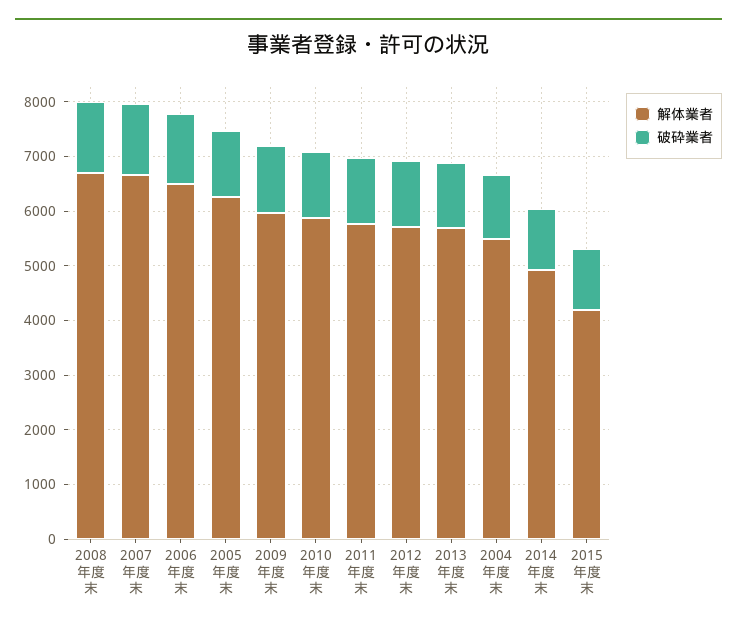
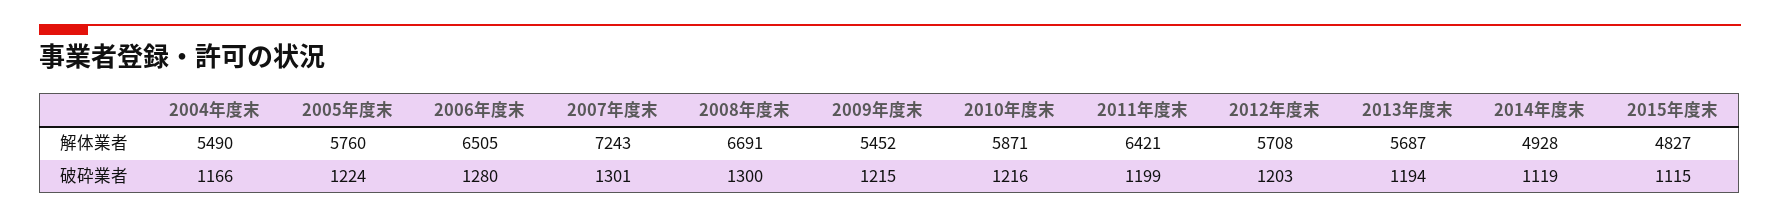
  {
    "解体業者": {
      "2008年度末": 6691,
-     "2007年度末": 6600,
+     "2007年度末": 7243,
      "2006年度末": 6505,
-     "2005年度末": 6200,
+     "2005年度末": 5760,
-     "2009年度末": 6000,
+     "2009年度末": 5452,
      "2010年度末": 5871,
-     "2011年度末": 5800,
+     "2011年度末": 6421,
      "2012年度末": 5708,
      "2013年度末": 5687,
      "2004年度末": 5490,
      "2014年度末": 4928,
-     "2015年度末": 4200
+     "2015年度末": 4827
    },
    "破砕業者": {
      "2008年度末": 1300,
      "2007年度末": 1301,
      "2006年度末": 1280,
      "2005年度末": 1224,
      "2009年度末": 1215,
      "2010年度末": 1216,
      "2011年度末": 1199,
      "2012年度末": 1203,
      "2013年度末": 1194,
      "2004年度末": 1166,
      "2014年度末": 1119,
      "2015年度末": 1115
    }
  }

